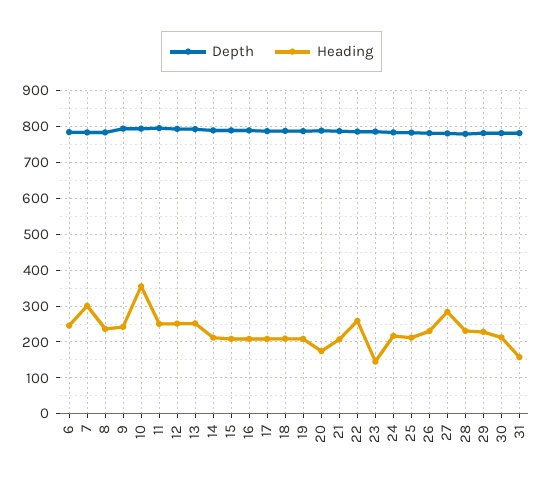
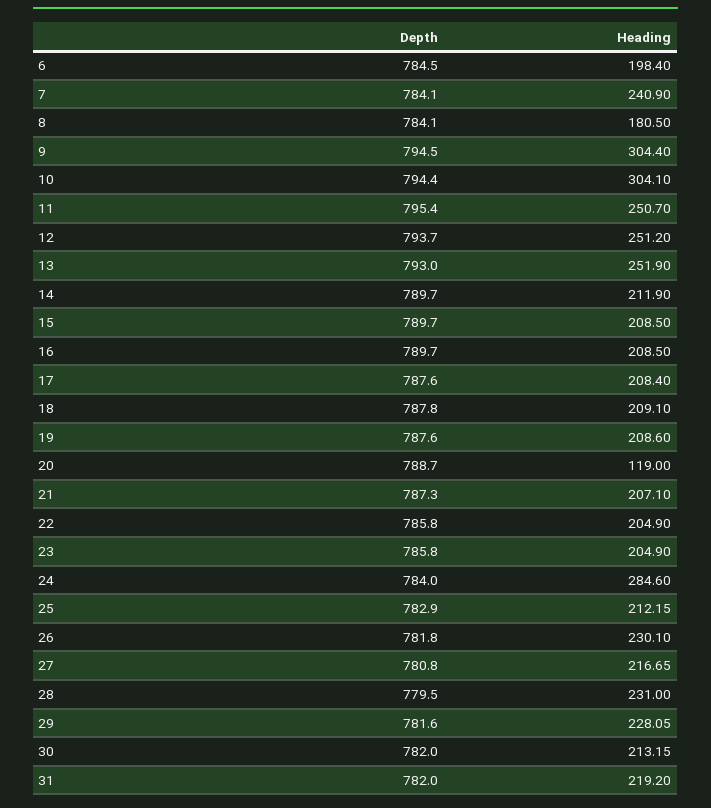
  {
    "Depth": {
      "6": 784.5,
      "7": 784.1,
      "8": 784.1,
      "9": 794.5,
      "10": 794.4,
      "11": 795.4,
      "12": 793.7,
      "13": 793,
      "14": 789.7,
      "15": 789.7,
      "16": 789.7,
      "17": 787.6,
      "18": 787.8,
      "19": 787.6,
      "20": 788.7,
      "21": 787.3,
      "22": 785.8,
      "23": 785.8,
      "24": 784,
      "25": 782.9,
      "26": 781.8,
      "27": 780.8,
      "28": 779.5,
      "29": 781.6,
      "30": 782,
      "31": 782
    },
    "Heading": {
-     "6": 240,
+     "6": 198.4,
-     "7": 300,
+     "7": 240.9,
-     "8": 240,
+     "8": 180.5,
-     "9": 240,
+     "9": 304.4,
-     "10": 360,
+     "10": 304.1,
      "11": 250.7,
      "12": 251.2,
      "13": 251.9,
      "14": 211.9,
      "15": 208.5,
      "16": 208.5,
      "17": 208.4,
      "18": 209.1,
      "19": 208.6,
-     "20": 180,
+     "20": 119,
      "21": 207.1,
-     "22": 260,
+     "22": 204.9,
-     "23": 140,
+     "23": 204.9,
-     "24": 220,
+     "24": 284.6,
      "25": 212.15,
      "26": 230.1,
-     "27": 280,
+     "27": 216.65,
      "28": 231,
      "29": 228.05,
      "30": 213.15,
-     "31": 160
+     "31": 219.2
    }
  }

